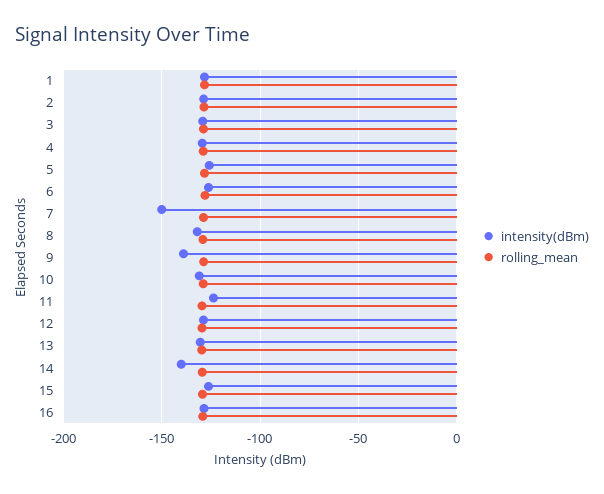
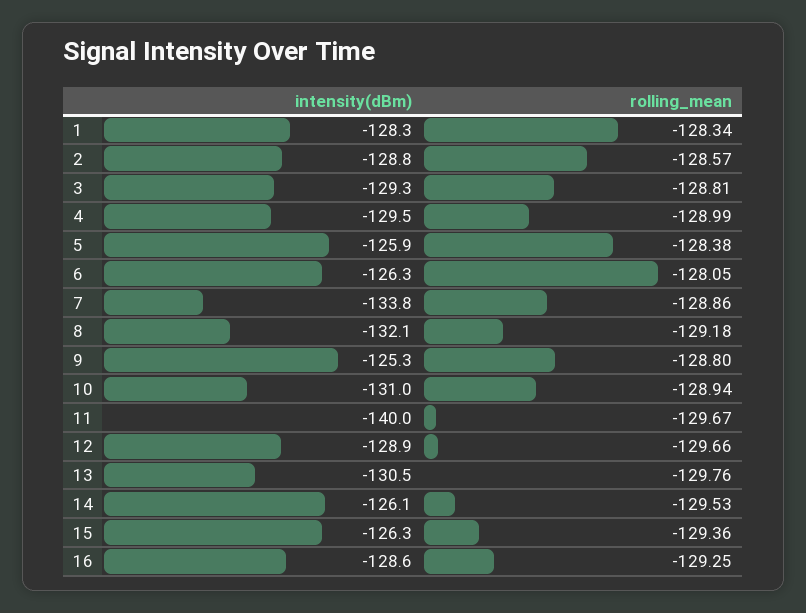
  {
    "intensity(dBm)": {
      "1": -128.3,
      "2": -128.8,
      "3": -129.3,
      "4": -129.5,
      "5": -125.9,
      "6": -126.3,
-     "7": -150,
+     "7": -133.8,
      "8": -132.1,
-     "9": -140,
+     "9": -125.3,
      "10": -131,
-     "11": -125,
+     "11": -140,
      "12": -128.9,
      "13": -130.5,
-     "14": -140,
+     "14": -126.1,
      "15": -126.3,
      "16": -128.6
    },
    "rolling_mean": {
      "1": -128.34,
      "2": -128.57,
      "3": -128.81,
      "4": -128.99,
      "5": -128.38,
      "6": -128.05,
      "7": -128.86,
      "8": -129.18,
      "9": -128.8,
      "10": -128.94,
      "11": -129.67,
      "12": -129.66,
      "13": -129.76,
      "14": -129.53,
      "15": -129.36,
      "16": -129.25
    }
  }

